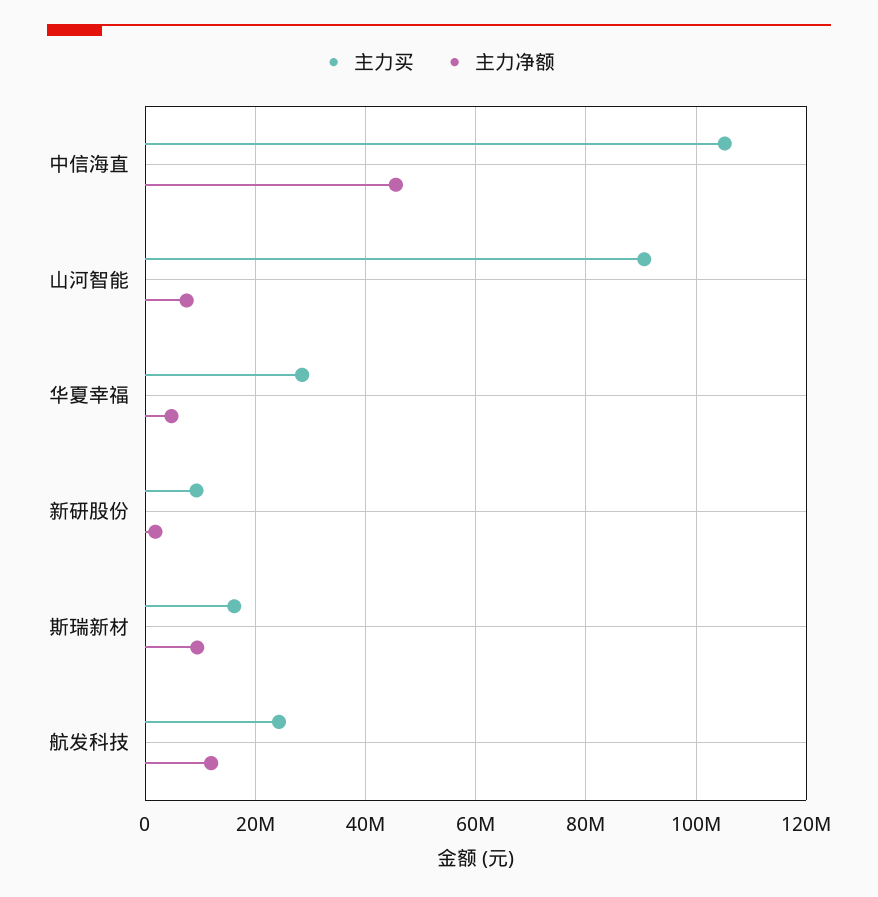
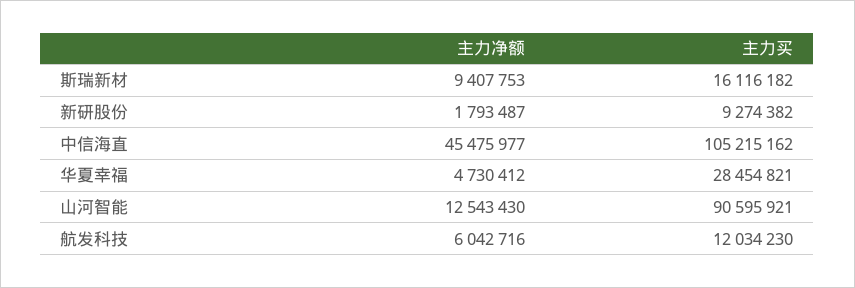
  {
    "主力买": {
      "中信海直": 105215162,
      "山河智能": 90595921,
      "华夏幸福": 28454821,
      "新研股份": 9274382,
      "斯瑞新材": 16116182,
-     "航发科技": 24000000
+     "航发科技": 12034230
    },
    "主力净额": {
      "中信海直": 45475977,
-     "山河智能": 8000000,
+     "山河智能": 12543430,
      "华夏幸福": 4730412,
      "新研股份": 1793487,
      "斯瑞新材": 9407753,
-     "航发科技": 12000000
+     "航发科技": 6042716
    }
  }

